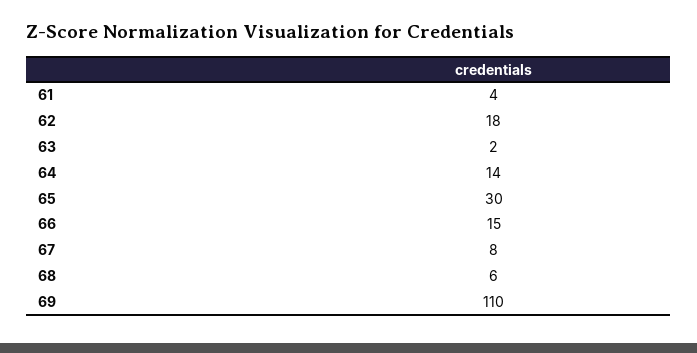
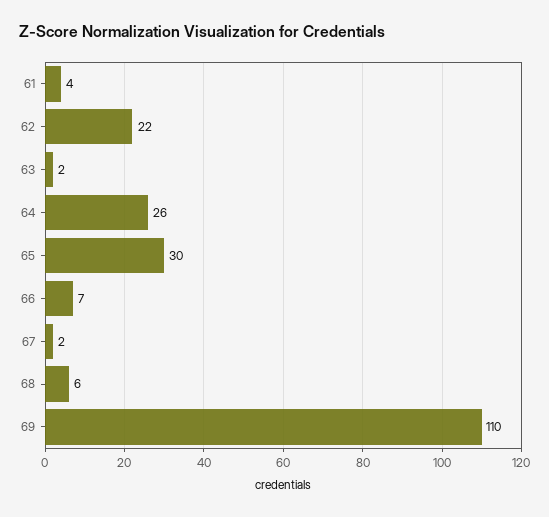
  {
    "61": 4,
-   "62": 18,
+   "62": 22,
    "63": 2,
-   "64": 14,
+   "64": 26,
    "65": 30,
-   "66": 15,
+   "66": 7,
-   "67": 8,
+   "67": 2,
    "68": 6,
    "69": 110
  }

